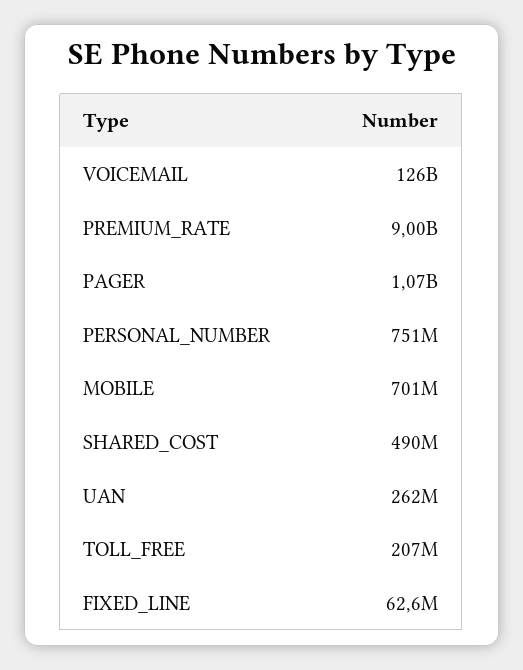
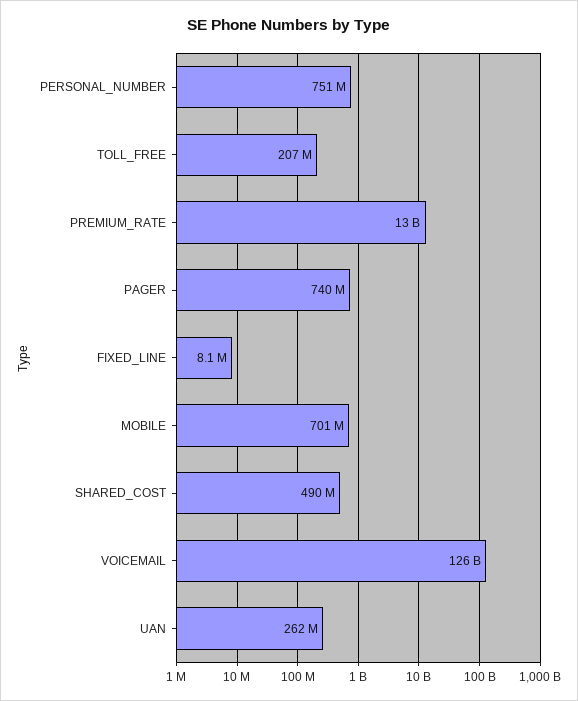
  {
    "VOICEMAIL": 126000000000,
-   "PREMIUM_RATE": 9000000000,
+   "PREMIUM_RATE": 13000000000,
-   "PAGER": 1070000000,
+   "PAGER": 740000000,
    "PERSONAL_NUMBER": 751000000,
    "MOBILE": 701000000,
    "SHARED_COST": 490000000,
    "UAN": 262000000,
    "TOLL_FREE": 207000000,
-   "FIXED_LINE": 62600000
+   "FIXED_LINE": 8100000
  }

